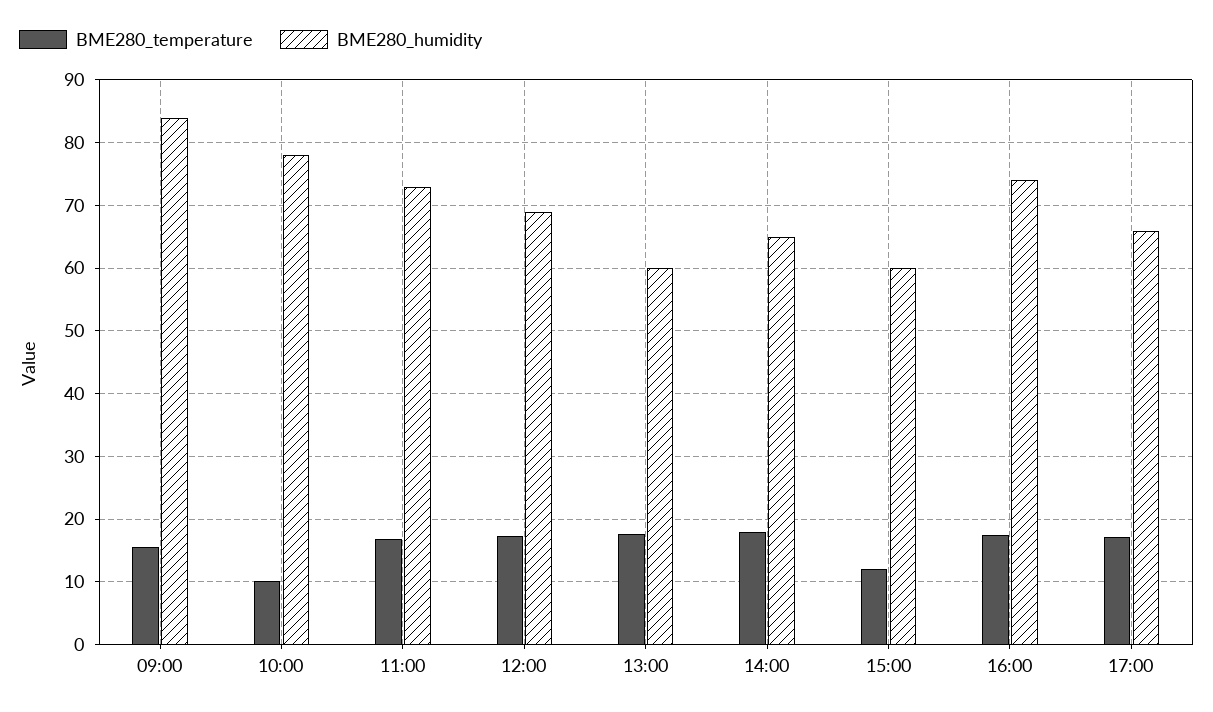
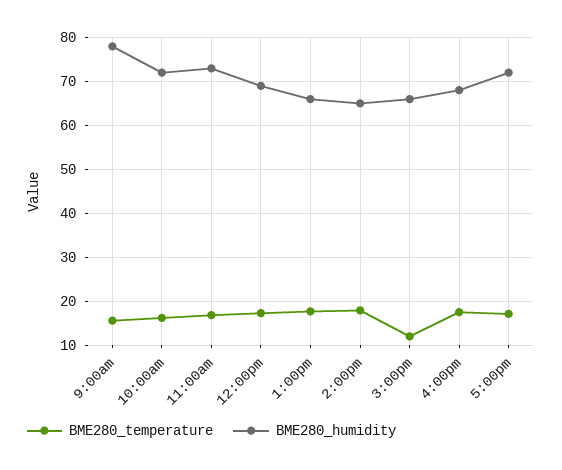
  {
    "BME280_temperature": {
      "09:00": 16,
-     "10:00": 10,
+     "10:00": 16,
      "11:00": 17,
      "12:00": 17,
      "13:00": 18,
      "14:00": 18,
      "15:00": 12,
      "16:00": 18,
      "17:00": 17
    },
    "BME280_humidity": {
-     "09:00": 84,
+     "09:00": 78,
-     "10:00": 78,
+     "10:00": 72,
      "11:00": 73,
      "12:00": 69,
-     "13:00": 60,
+     "13:00": 66,
      "14:00": 65,
-     "15:00": 60,
+     "15:00": 66,
-     "16:00": 74,
+     "16:00": 68,
-     "17:00": 66
+     "17:00": 72
    }
  }

